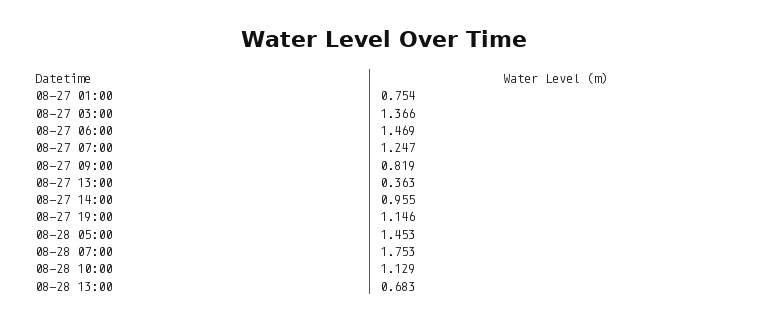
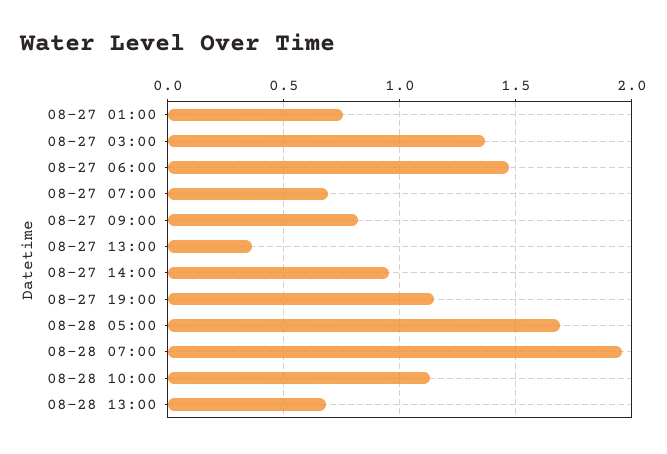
  {
    "08-27 01:00": 0.754,
    "08-27 03:00": 1.366,
    "08-27 06:00": 1.469,
-   "08-27 07:00": 1.247,
+   "08-27 07:00": 0.7,
    "08-27 09:00": 0.819,
    "08-27 13:00": 0.363,
    "08-27 14:00": 0.955,
    "08-27 19:00": 1.146,
-   "08-28 05:00": 1.453,
+   "08-28 05:00": 1.7,
-   "08-28 07:00": 1.753,
+   "08-28 07:00": 1.95,
    "08-28 10:00": 1.129,
    "08-28 13:00": 0.683
  }

